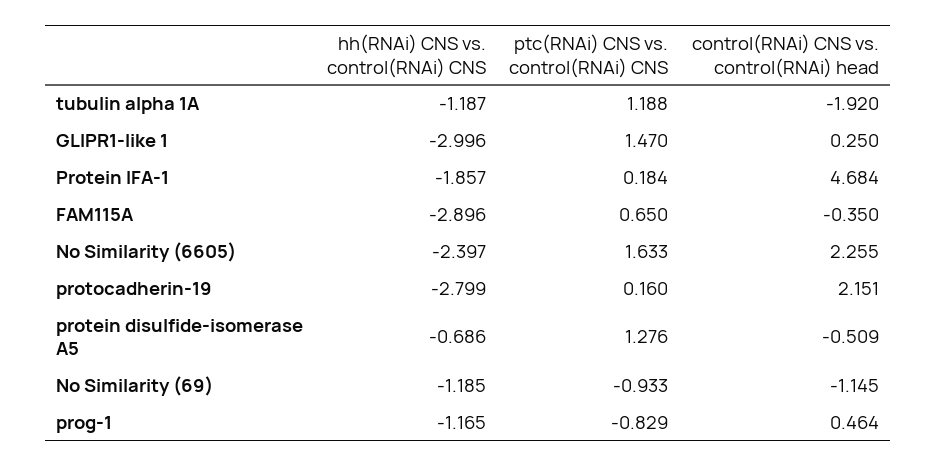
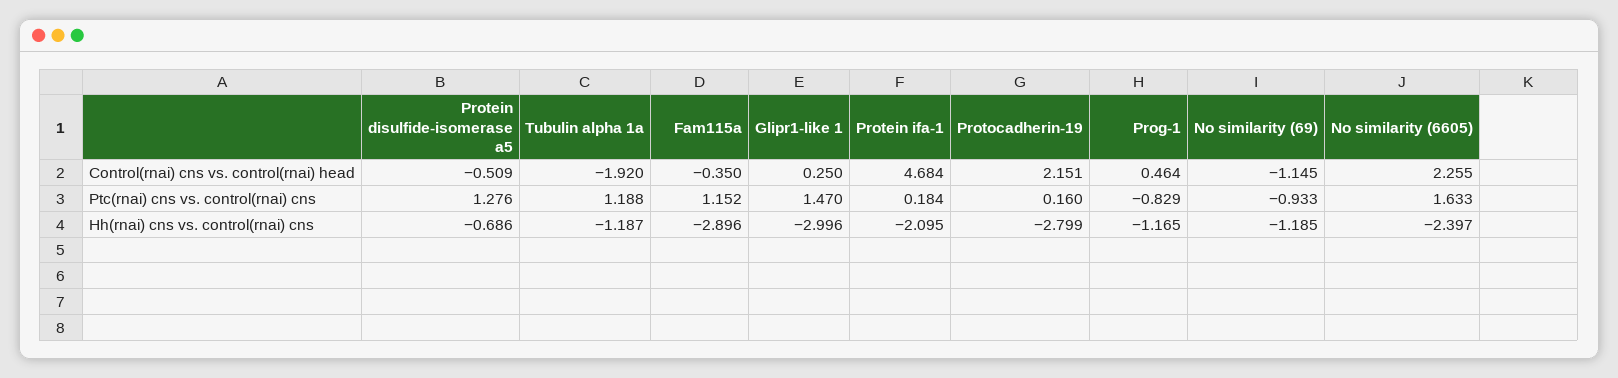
  {
    "hh(RNAi) CNS vs. control(RNAi) CNS": {
      "tubulin alpha 1A": -1.187,
      "GLIPR1-like 1": -2.996,
-     "Protein IFA-1": -1.857,
+     "Protein IFA-1": -2.095,
      "FAM115A": -2.896,
      "No Similarity (6605)": -2.397,
      "protocadherin-19": -2.799,
      "protein disulfide-isomerase A5": -0.686,
      "No Similarity (69)": -1.185,
      "prog-1": -1.165
    },
    "ptc(RNAi) CNS vs. control(RNAi) CNS": {
      "tubulin alpha 1A": 1.188,
      "GLIPR1-like 1": 1.47,
      "Protein IFA-1": 0.184,
-     "FAM115A": 0.65,
+     "FAM115A": 1.152,
      "No Similarity (6605)": 1.633,
      "protocadherin-19": 0.16,
      "protein disulfide-isomerase A5": 1.276,
      "No Similarity (69)": -0.933,
      "prog-1": -0.829
    },
    "control(RNAi) CNS vs. control(RNAi) head": {
      "tubulin alpha 1A": -1.92,
      "GLIPR1-like 1": 0.25,
      "Protein IFA-1": 4.684,
      "FAM115A": -0.35,
      "No Similarity (6605)": 2.255,
      "protocadherin-19": 2.151,
      "protein disulfide-isomerase A5": -0.509,
      "No Similarity (69)": -1.145,
      "prog-1": 0.464
    }
  }

